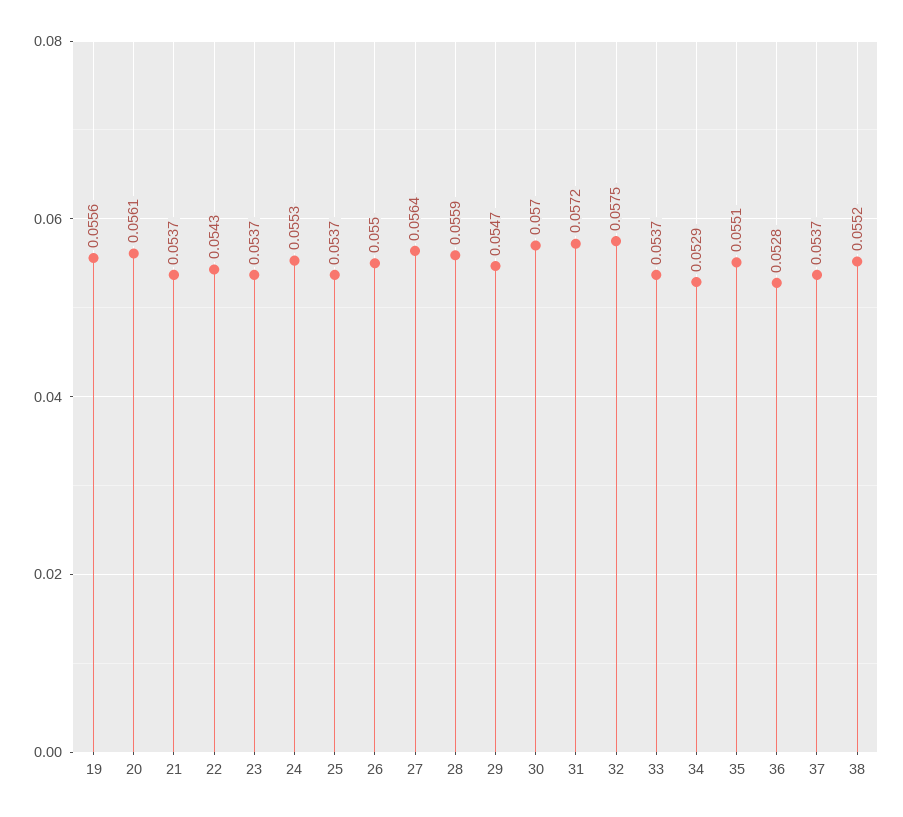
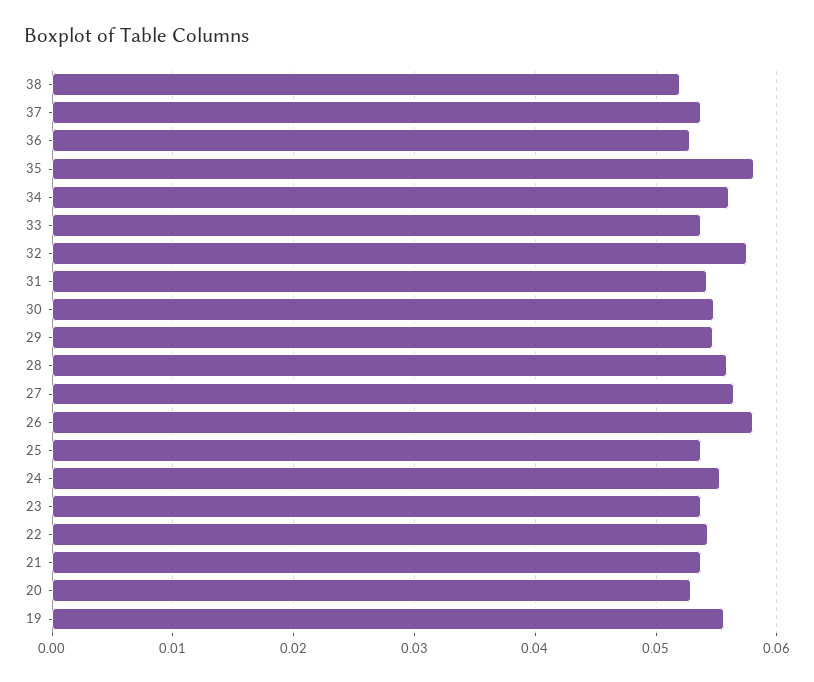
  {
    "19": 0.0556,
-   "20": 0.0561,
+   "20": 0.053,
    "21": 0.0537,
    "22": 0.0543,
    "23": 0.0537,
    "24": 0.0553,
    "25": 0.0537,
-   "26": 0.055,
+   "26": 0.058,
    "27": 0.0564,
    "28": 0.0559,
    "29": 0.0547,
-   "30": 0.057,
+   "30": 0.055,
-   "31": 0.0572,
+   "31": 0.054,
    "32": 0.0575,
    "33": 0.0537,
-   "34": 0.0529,
+   "34": 0.056,
-   "35": 0.0551,
+   "35": 0.058,
    "36": 0.0528,
    "37": 0.0537,
-   "38": 0.0552
+   "38": 0.052
  }

